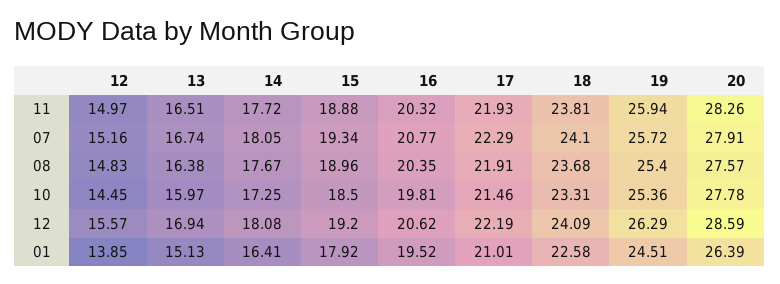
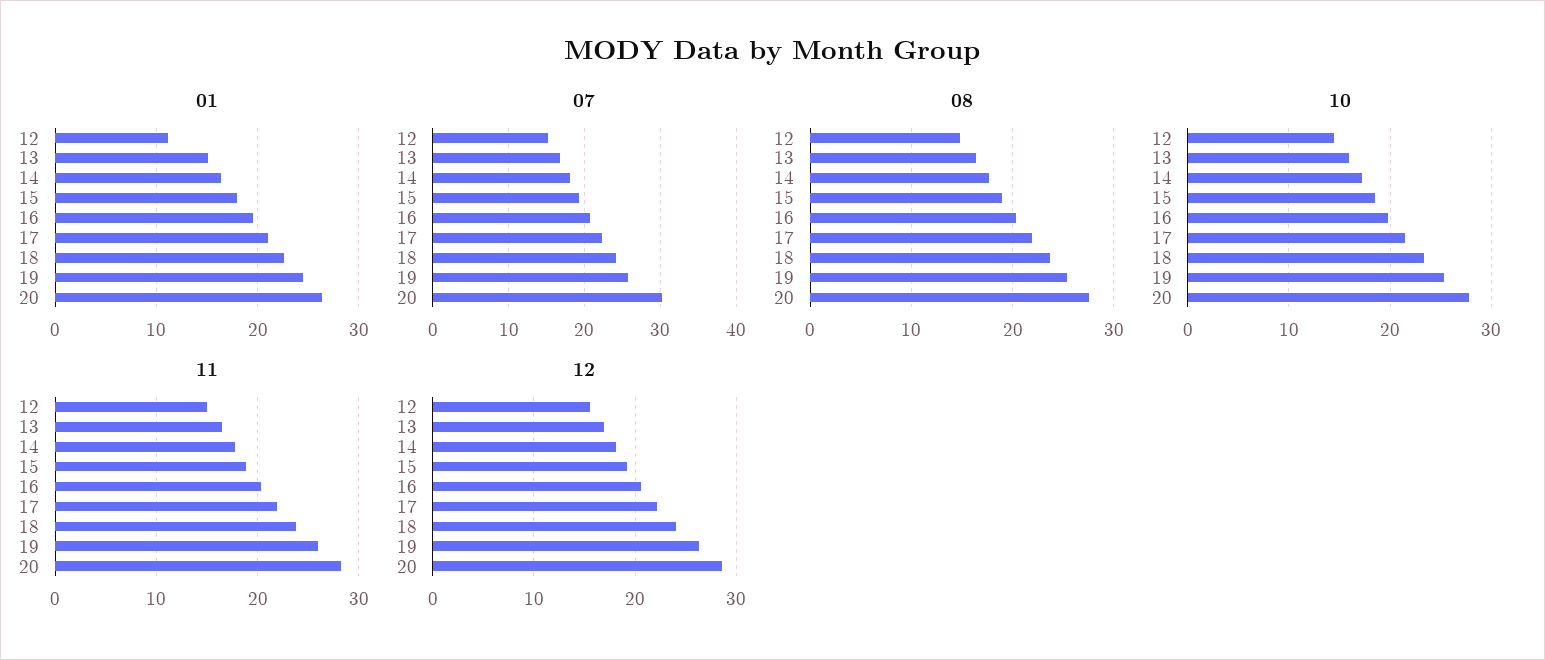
  {
    "11": {
      "12": 14.97,
      "13": 16.51,
      "14": 17.72,
      "15": 18.88,
      "16": 20.32,
      "17": 21.93,
      "18": 23.81,
      "19": 25.94,
      "20": 28.26
    },
    "07": {
      "12": 15.16,
      "13": 16.74,
      "14": 18.05,
      "15": 19.34,
      "16": 20.77,
      "17": 22.29,
      "18": 24.1,
      "19": 25.72,
-     "20": 27.91
+     "20": 30
    },
    "08": {
      "12": 14.83,
      "13": 16.38,
      "14": 17.67,
      "15": 18.96,
      "16": 20.35,
      "17": 21.91,
      "18": 23.68,
      "19": 25.4,
      "20": 27.57
    },
    "10": {
      "12": 14.45,
      "13": 15.97,
      "14": 17.25,
      "15": 18.5,
      "16": 19.81,
      "17": 21.46,
      "18": 23.31,
      "19": 25.36,
      "20": 27.78
    },
    "12": {
      "12": 15.57,
      "13": 16.94,
      "14": 18.08,
      "15": 19.2,
      "16": 20.62,
      "17": 22.19,
      "18": 24.09,
      "19": 26.29,
      "20": 28.59
    },
    "01": {
-     "12": 13.85,
+     "12": 11,
      "13": 15.13,
      "14": 16.41,
      "15": 17.92,
      "16": 19.52,
      "17": 21.01,
      "18": 22.58,
      "19": 24.51,
      "20": 26.39
    }
  }

